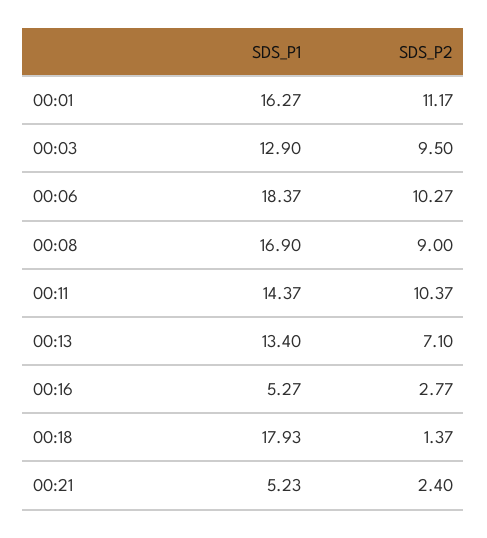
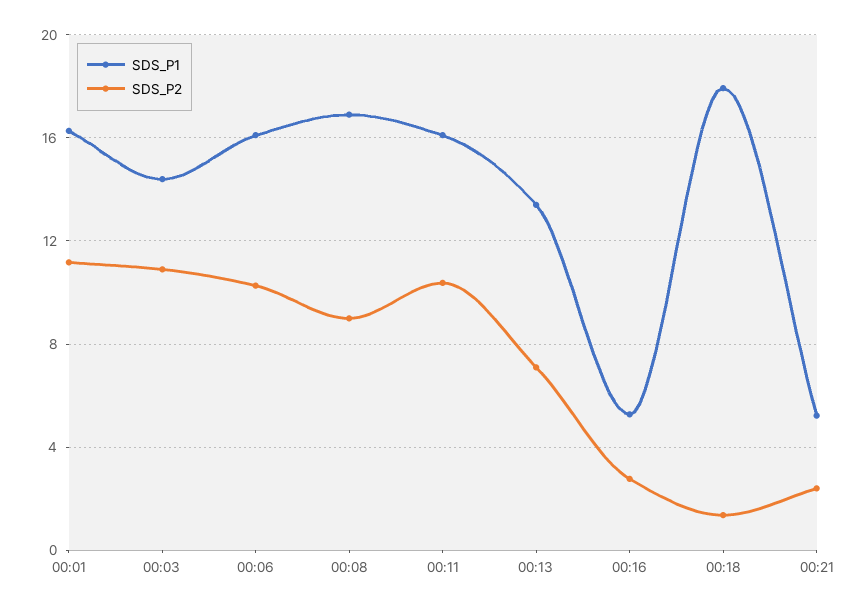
  {
    "SDS_P1": {
      "00:01": 16.27,
-     "00:03": 12.9,
+     "00:03": 14.5,
-     "00:06": 18.37,
+     "00:06": 16,
      "00:08": 16.9,
-     "00:11": 14.37,
+     "00:11": 16,
      "00:13": 13.4,
      "00:16": 5.27,
      "00:18": 17.93,
      "00:21": 5.23
    },
    "SDS_P2": {
      "00:01": 11.17,
-     "00:03": 9.5,
+     "00:03": 11,
      "00:06": 10.27,
      "00:08": 9,
      "00:11": 10.37,
      "00:13": 7.1,
      "00:16": 2.77,
      "00:18": 1.37,
      "00:21": 2.4
    }
  }

